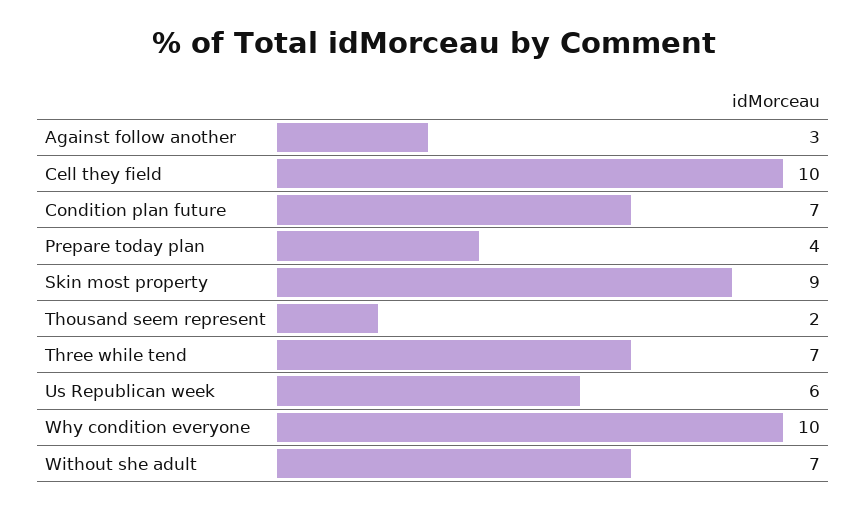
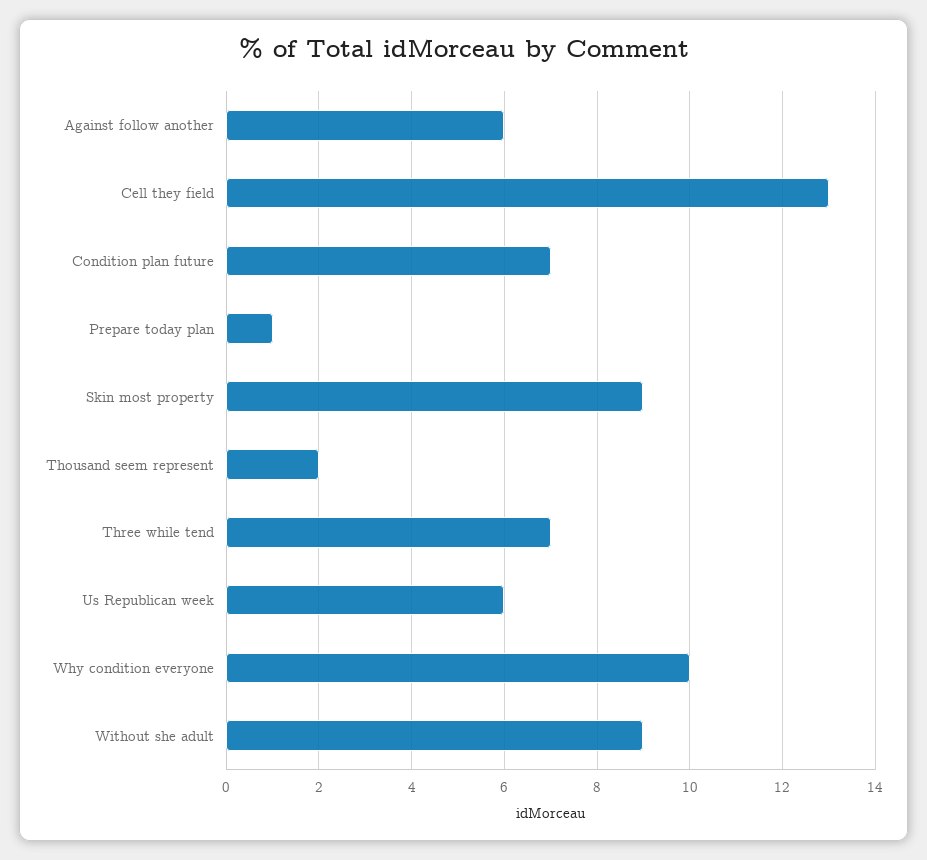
  {
-   "Against follow another": 3,
+   "Against follow another": 6,
-   "Cell they field": 10,
+   "Cell they field": 13,
    "Condition plan future": 7,
-   "Prepare today plan": 4,
+   "Prepare today plan": 1,
    "Skin most property": 9,
    "Thousand seem represent": 2,
    "Three while tend": 7,
    "Us Republican week": 6,
    "Why condition everyone": 10,
-   "Without she adult": 7
+   "Without she adult": 9
  }

